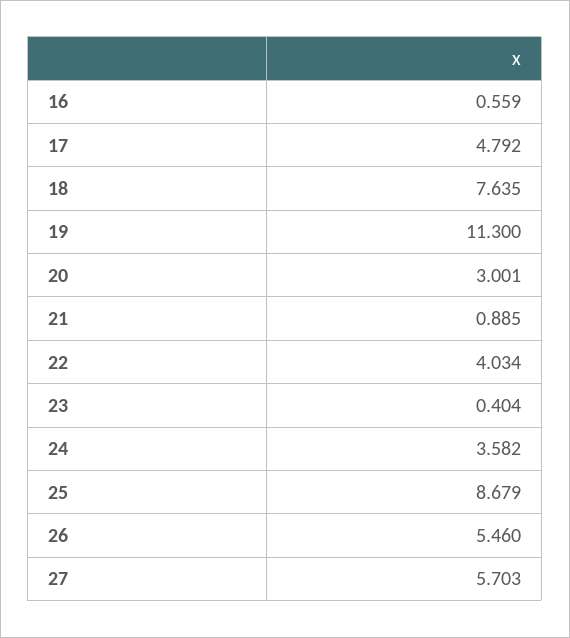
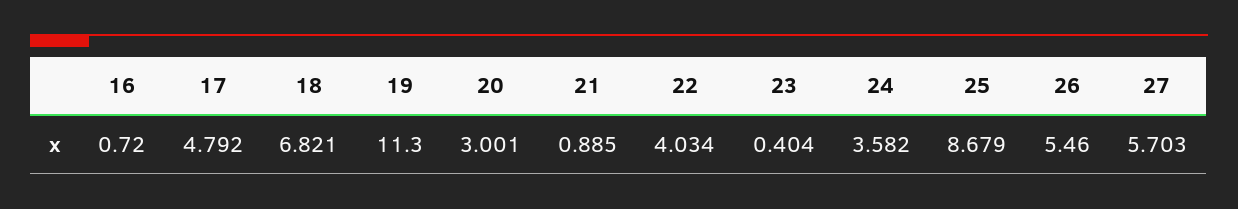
  {
-   "16": 0.559,
+   "16": 0.72,
    "17": 4.792,
-   "18": 7.635,
+   "18": 6.821,
    "19": 11.3,
    "20": 3.001,
    "21": 0.885,
    "22": 4.034,
    "23": 0.404,
    "24": 3.582,
    "25": 8.679,
    "26": 5.46,
    "27": 5.703
  }

